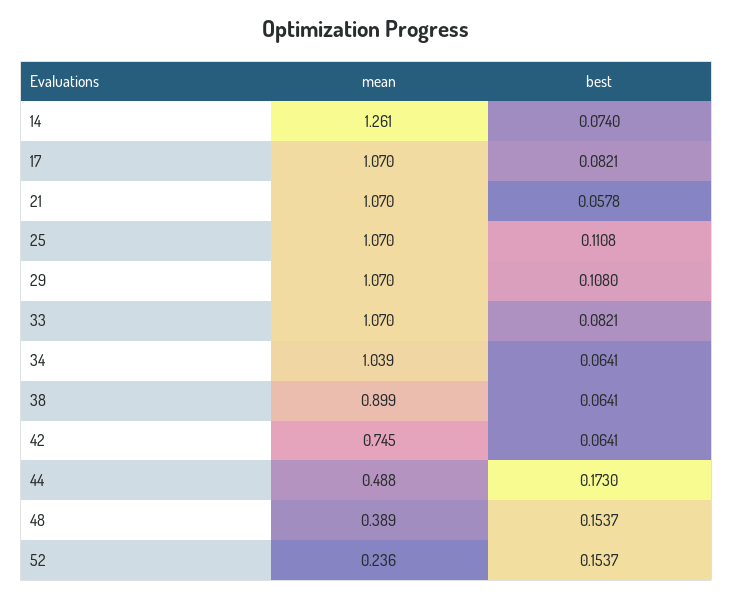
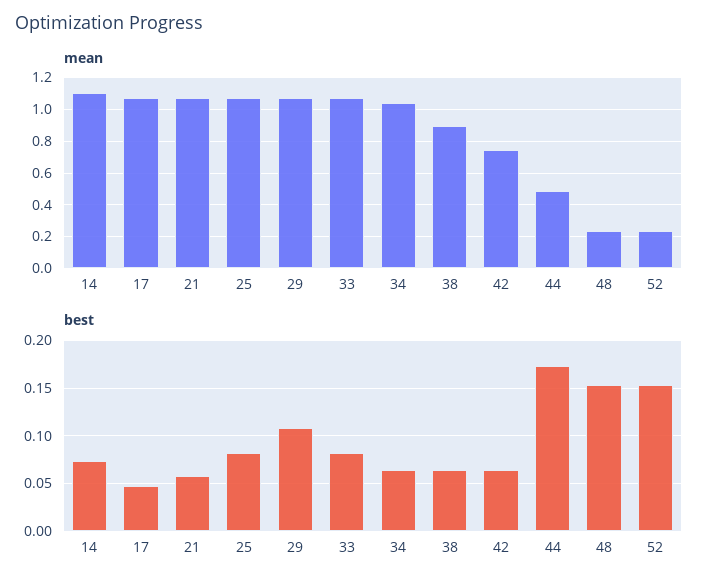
  {
    "mean": {
-     "14": 1.261,
+     "14": 1.1,
      "17": 1.07,
      "21": 1.07,
      "25": 1.07,
      "29": 1.07,
      "33": 1.07,
      "34": 1.039,
      "38": 0.899,
      "42": 0.745,
      "44": 0.488,
-     "48": 0.389,
+     "48": 0.25,
      "52": 0.236
    },
    "best": {
      "14": 0.074,
-     "17": 0.0821,
+     "17": 0.05,
      "21": 0.0578,
-     "25": 0.1108,
+     "25": 0.08,
      "29": 0.108,
      "33": 0.0821,
      "34": 0.0641,
      "38": 0.0641,
      "42": 0.0641,
      "44": 0.173,
      "48": 0.1537,
      "52": 0.1537
    }
  }

